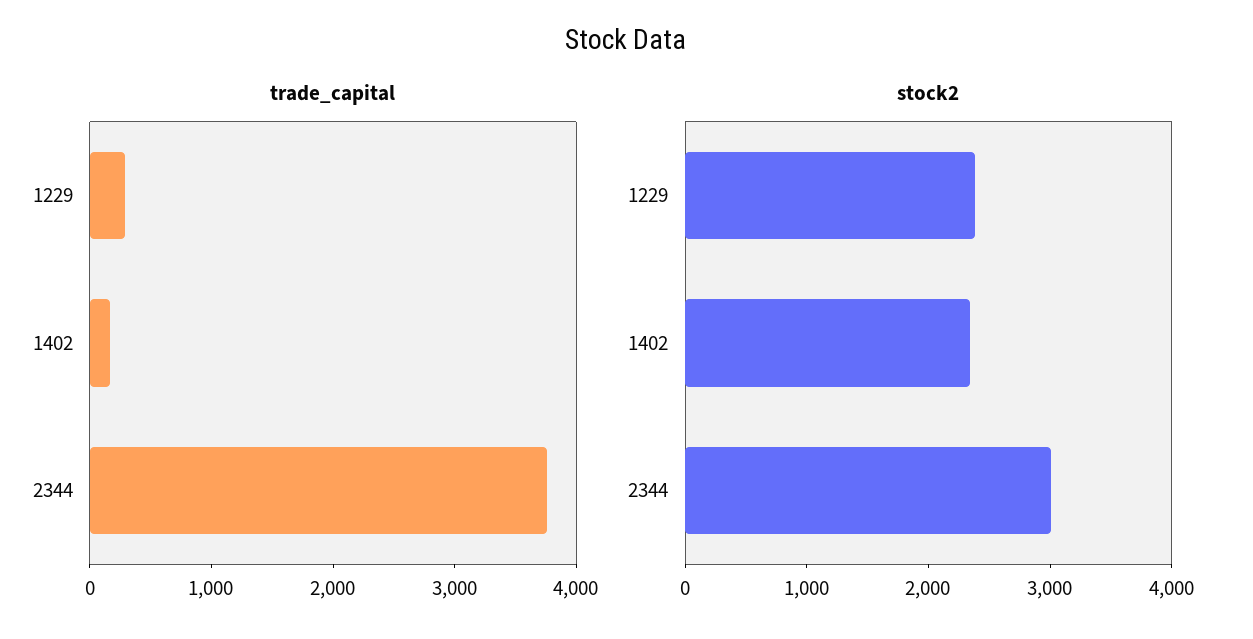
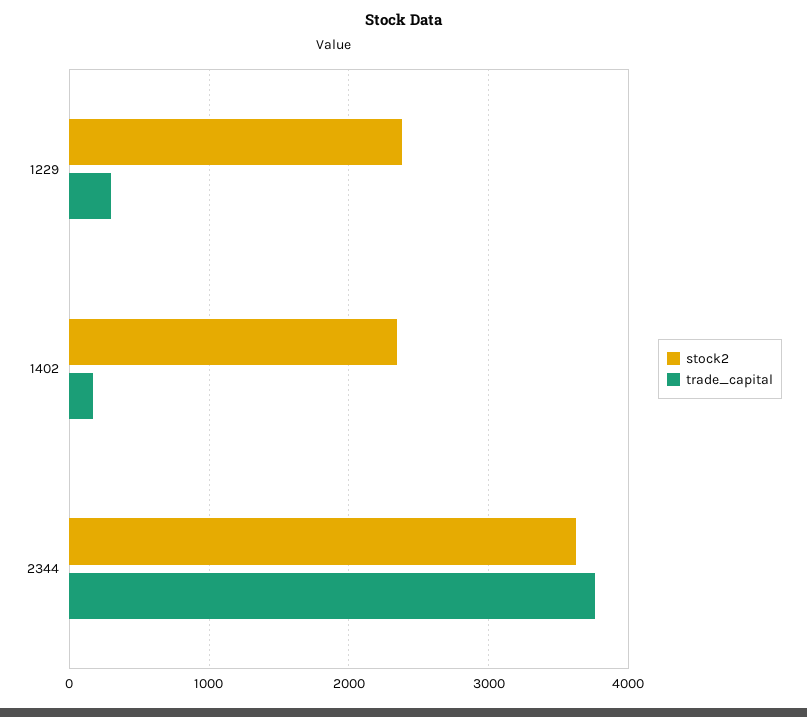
  {
    "trade_capital": {
      "1229": 300,
      "1402": 200,
      "2344": 3800
    },
    "stock2": {
      "1229": 2400,
      "1402": 2300,
-     "2344": 3000
+     "2344": 3600
    }
  }

